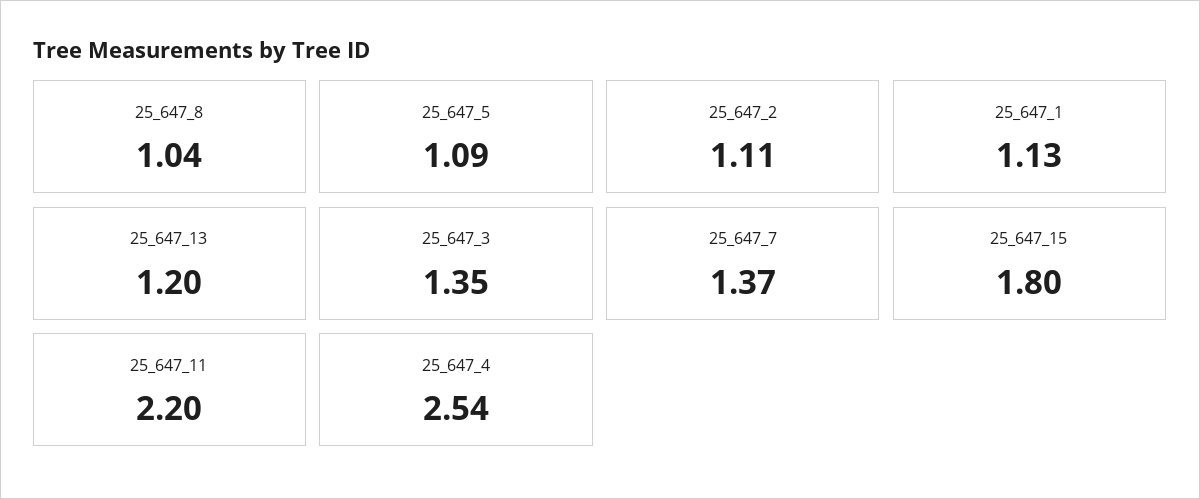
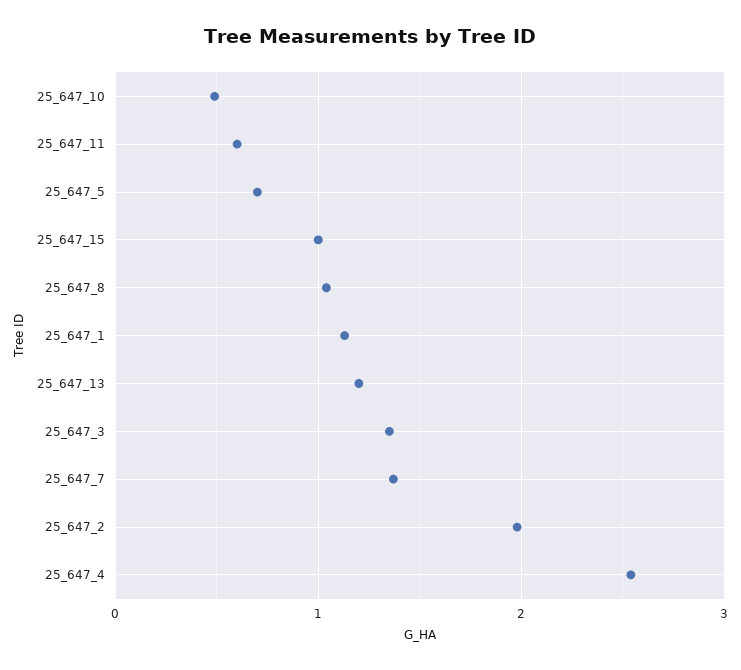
  {
    "25_647_8": 1.04,
-   "25_647_5": 1.09,
+   "25_647_5": 0.7,
-   "25_647_2": 1.11,
+   "25_647_2": 2,
    "25_647_1": 1.13,
    "25_647_13": 1.2,
    "25_647_3": 1.35,
    "25_647_7": 1.37,
-   "25_647_15": 1.8,
+   "25_647_15": 1,
-   "25_647_11": 2.2,
+   "25_647_11": 0.6,
-   "25_647_4": 2.54
+   "25_647_4": 2.54,
+   "25_647_10": 0.5
  }

